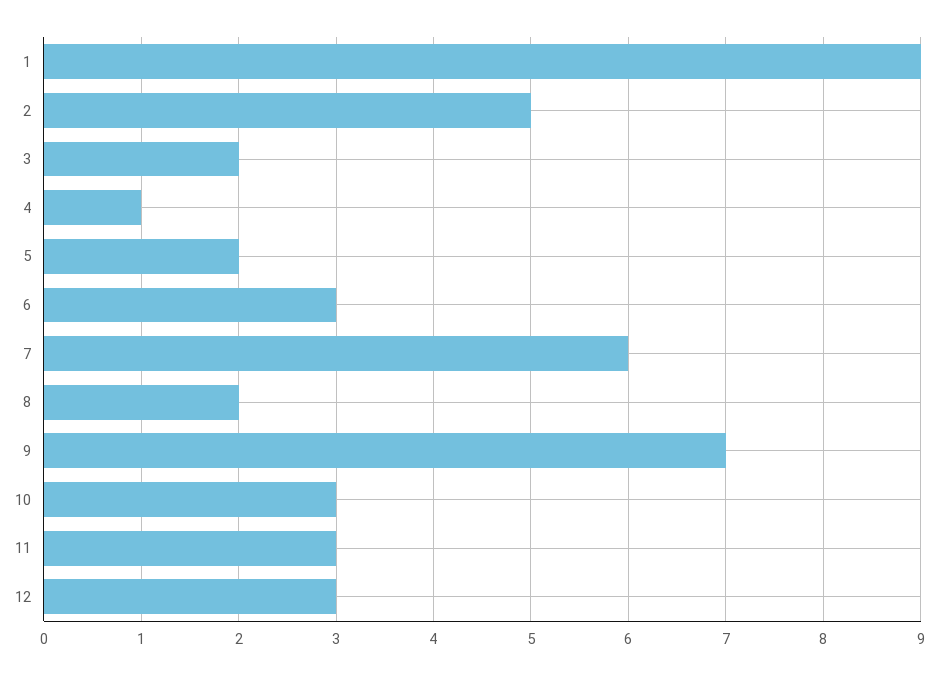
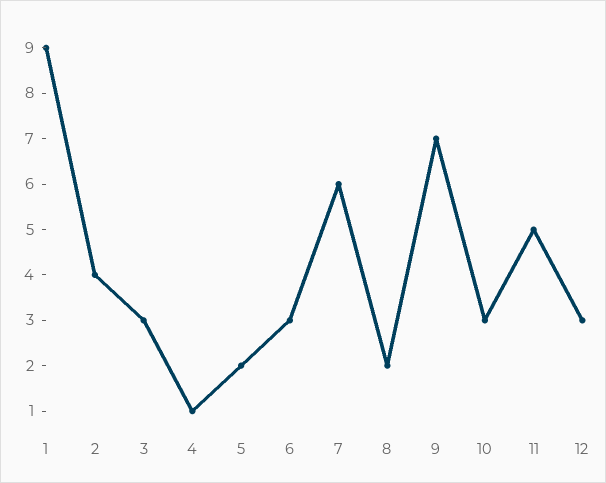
  {
    "1": 9,
-   "2": 5,
+   "2": 4,
-   "3": 2,
+   "3": 3,
    "4": 1,
    "5": 2,
    "6": 3,
    "7": 6,
    "8": 2,
    "9": 7,
    "10": 3,
-   "11": 3,
+   "11": 5,
    "12": 3
  }

